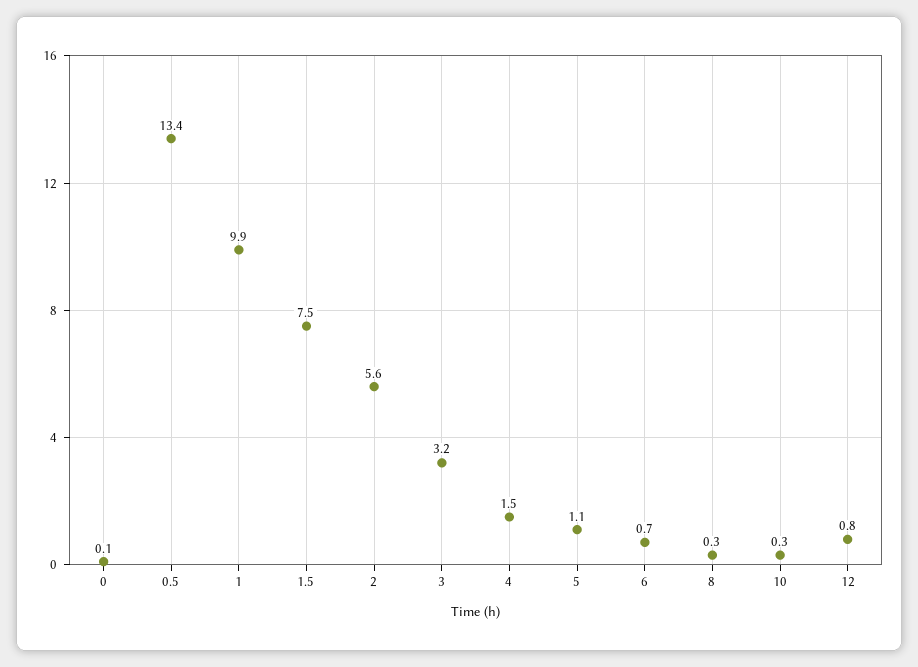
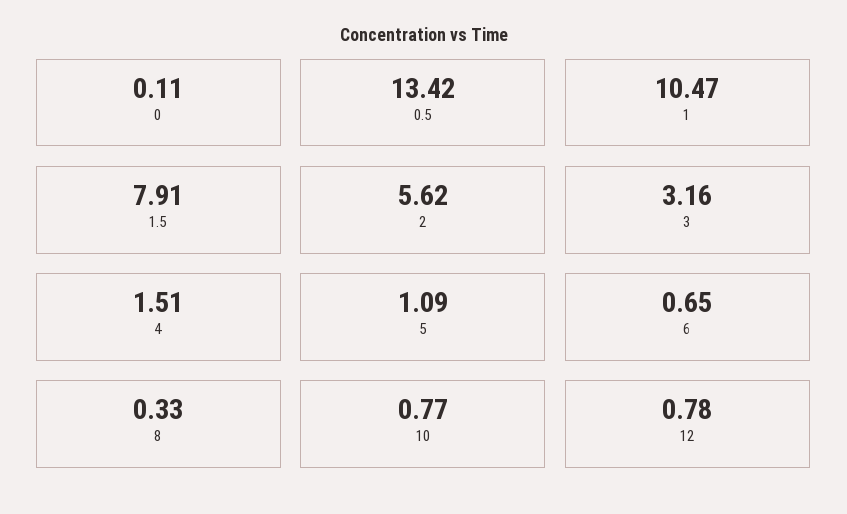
  {
    "0": 0.11,
    "0.5": 13.42,
-   "1": 9.9,
+   "1": 10.47,
-   "1.5": 7.5,
+   "1.5": 7.91,
    "2": 5.62,
    "3": 3.16,
    "4": 1.51,
    "5": 1.09,
    "6": 0.65,
    "8": 0.33,
-   "10": 0.3,
+   "10": 0.77,
    "12": 0.78
  }

